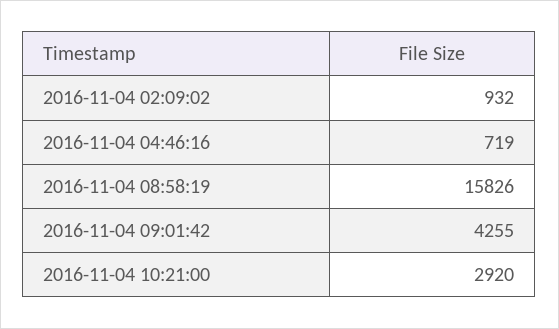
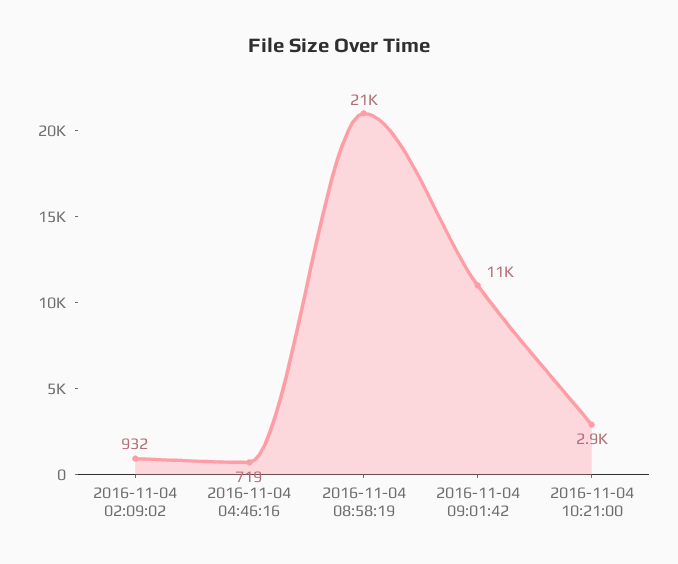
  {
    "2016-11-04 02:09:02": 932,
    "2016-11-04 04:46:16": 719,
-   "2016-11-04 08:58:19": 15826,
+   "2016-11-04 08:58:19": 21000,
-   "2016-11-04 09:01:42": 4255,
+   "2016-11-04 09:01:42": 11000,
    "2016-11-04 10:21:00": 2920
  }

